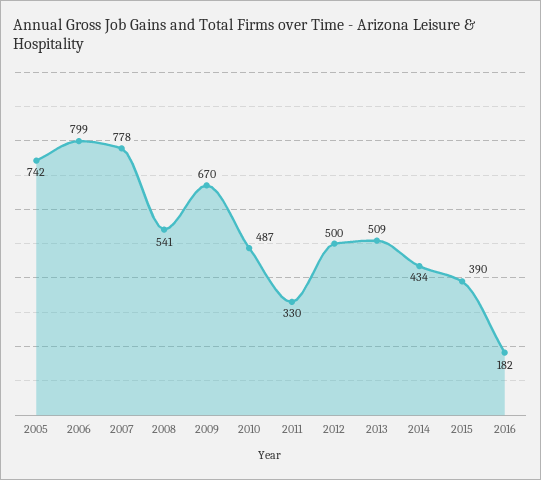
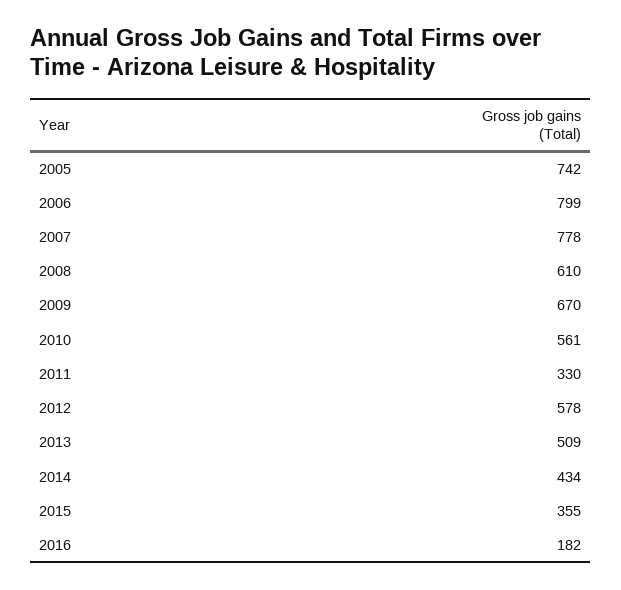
  {
    "2005": 742,
    "2006": 799,
    "2007": 778,
-   "2008": 541,
+   "2008": 610,
    "2009": 670,
-   "2010": 487,
+   "2010": 561,
    "2011": 330,
-   "2012": 500,
+   "2012": 578,
    "2013": 509,
    "2014": 434,
-   "2015": 390,
+   "2015": 355,
    "2016": 182
  }

